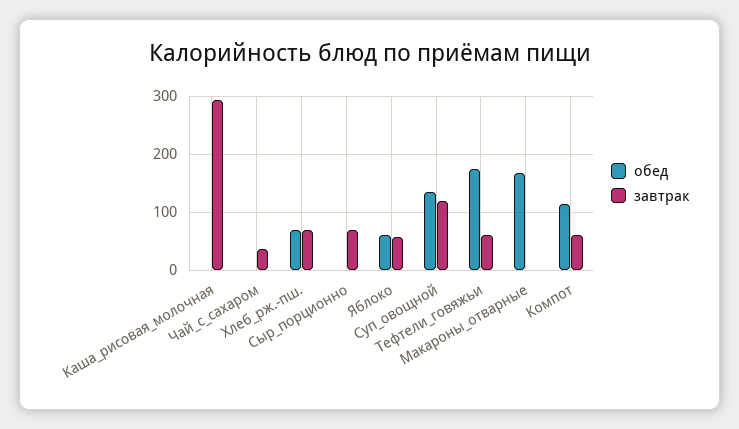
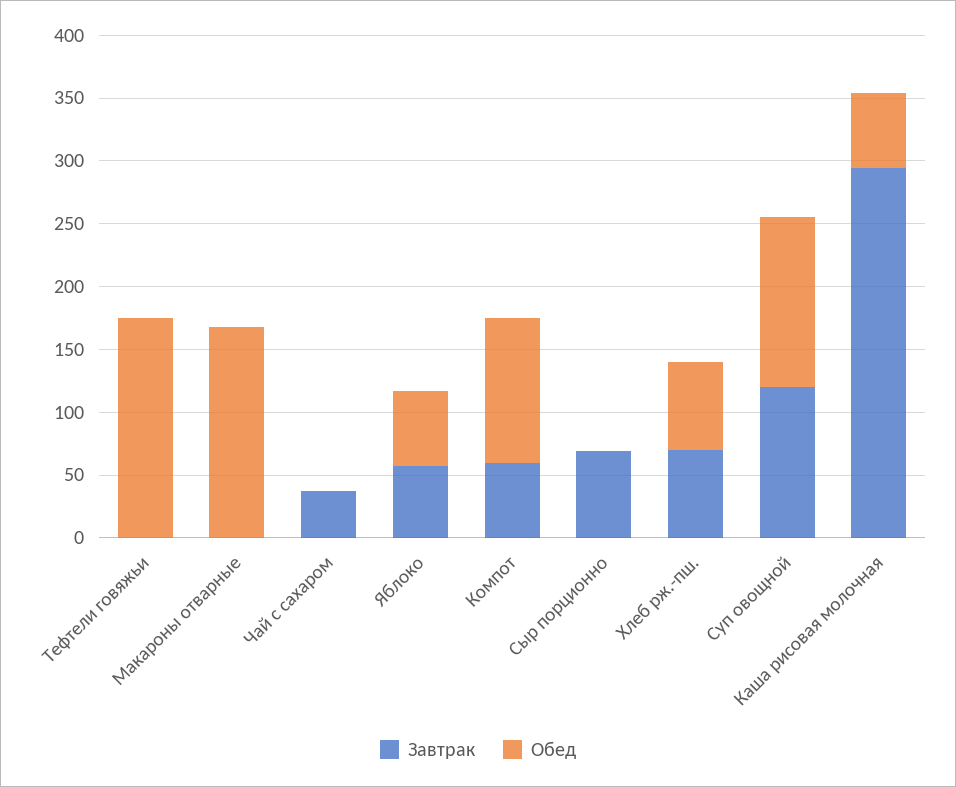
  {
    "обед": {
-     "Каша_рисовая_молочная": 0,
+     "Каша_рисовая_молочная": 60,
      "Чай_с_сахаром": 0,
      "Хлеб_рж.-пш.": 70,
      "Сыр_порционно": 0,
      "Яблоко": 60,
      "Суп_овощной": 140,
      "Тефтели_говяжьи": 180,
      "Макароны_отварные": 170,
      "Компот": 120
    },
    "завтрак": {
      "Каша_рисовая_молочная": 290,
      "Чай_с_сахаром": 40,
      "Хлеб_рж.-пш.": 70,
      "Сыр_порционно": 70,
      "Яблоко": 60,
      "Суп_овощной": 120,
-     "Тефтели_говяжьи": 60,
+     "Тефтели_говяжьи": 0,
      "Макароны_отварные": 0,
      "Компот": 60
    }
  }

